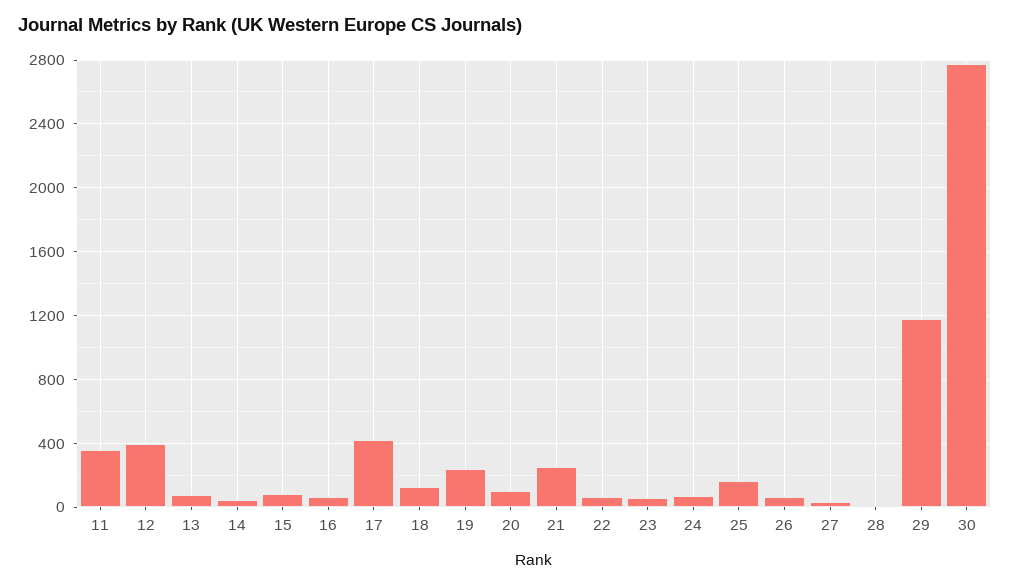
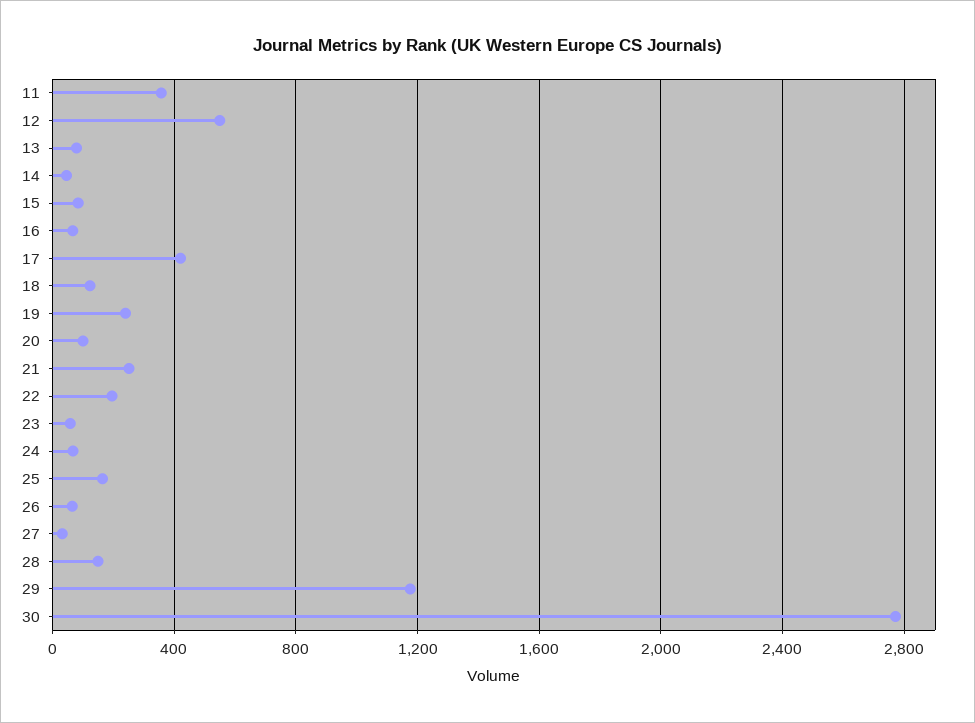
  {
    "11": 350,
-   "12": 400,
+   "12": 550,
    "13": 100,
    "14": 50,
    "15": 100,
    "16": 50,
    "17": 400,
    "18": 100,
    "19": 250,
    "20": 100,
    "21": 250,
-   "22": 50,
+   "22": 200,
    "23": 50,
    "24": 50,
    "25": 150,
    "26": 50,
    "27": 50,
-   "28": 0,
+   "28": 150,
    "29": 1200,
    "30": 2750
  }

